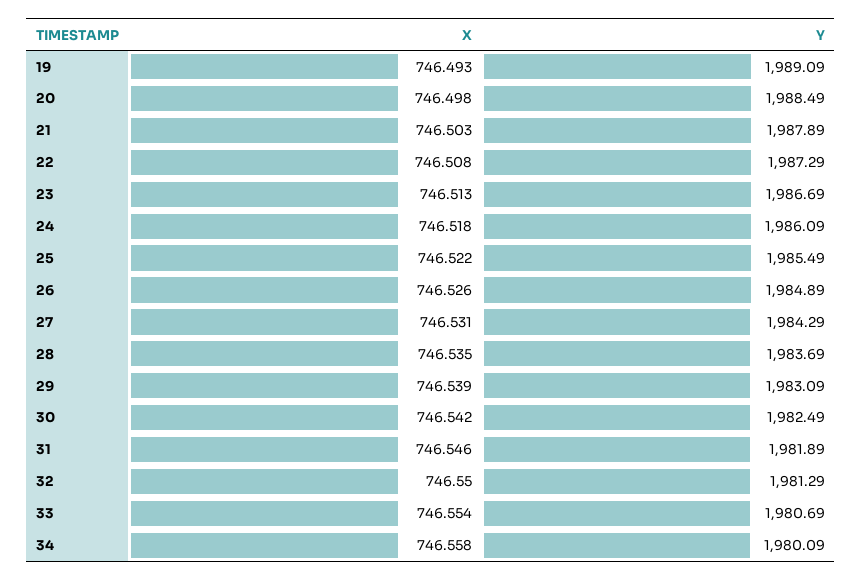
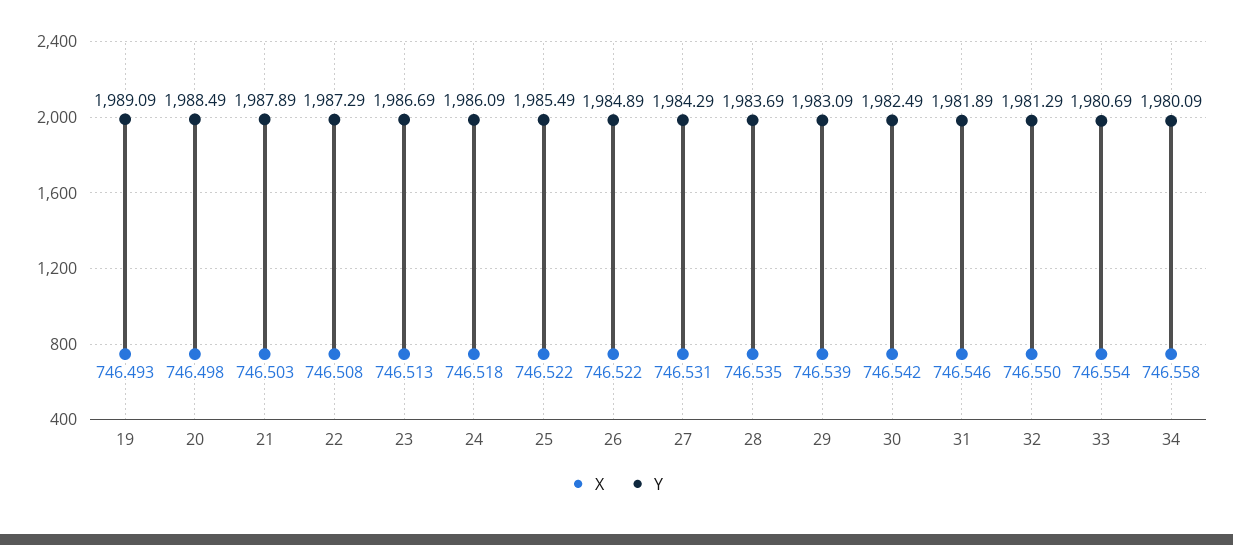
  {
    "X": {
      "19": 746.493,
      "20": 746.498,
      "21": 746.503,
      "22": 746.508,
      "23": 746.513,
      "24": 746.518,
      "25": 746.522,
-     "26": 746.526,
+     "26": 746.522,
      "27": 746.531,
      "28": 746.535,
      "29": 746.539,
      "30": 746.542,
      "31": 746.546,
      "32": 746.55,
      "33": 746.554,
      "34": 746.558
    },
    "Y": {
      "19": 1989.09,
      "20": 1988.49,
      "21": 1987.89,
      "22": 1987.29,
      "23": 1986.69,
      "24": 1986.09,
      "25": 1985.49,
      "26": 1984.89,
      "27": 1984.29,
      "28": 1983.69,
      "29": 1983.09,
      "30": 1982.49,
      "31": 1981.89,
      "32": 1981.29,
      "33": 1980.69,
      "34": 1980.09
    }
  }

